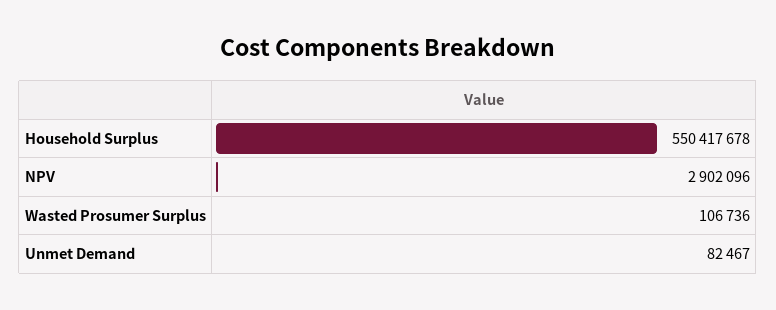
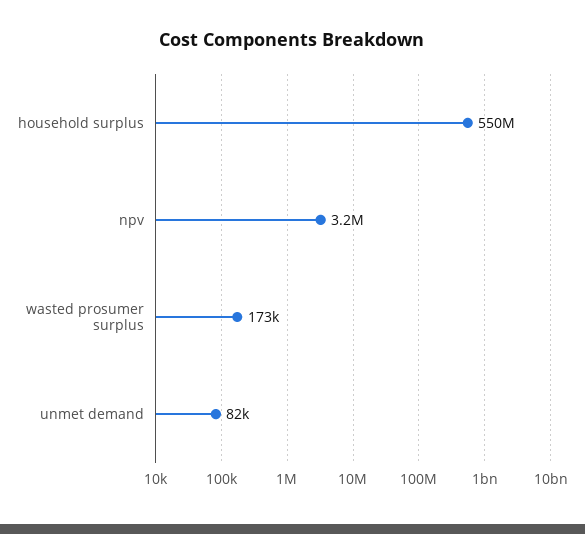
  {
    "Household Surplus": 550417678,
-   "NPV": 2902096,
+   "NPV": 3200000,
-   "Wasted Prosumer Surplus": 106736,
+   "Wasted Prosumer Surplus": 173000,
    "Unmet Demand": 82467
  }

